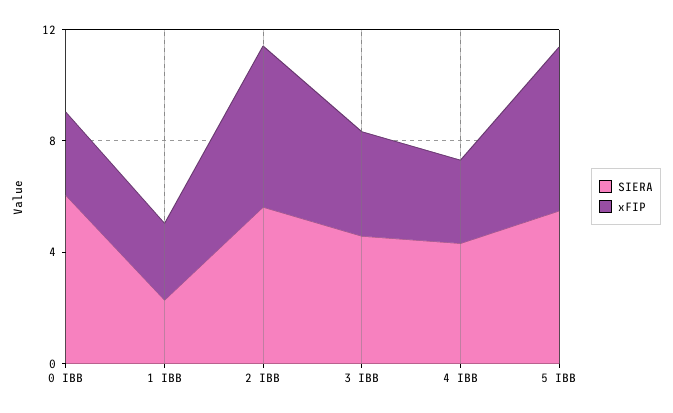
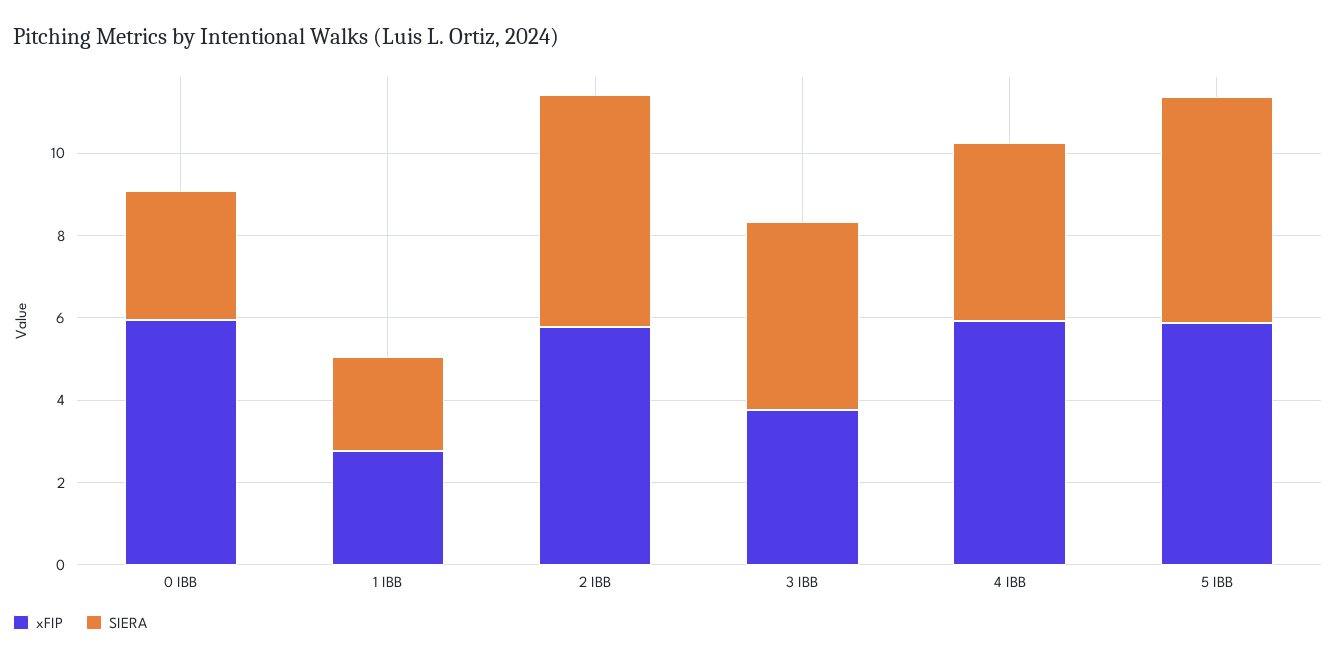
  {
    "SIERA": {
-     "0 IBB": 6,
+     "0 IBB": 3,
      "1 IBB": 2.5,
      "2 IBB": 5.5,
      "3 IBB": 4.5,
      "4 IBB": 4.5,
      "5 IBB": 5.5
    },
    "xFIP": {
-     "0 IBB": 3,
+     "0 IBB": 6,
      "1 IBB": 3,
      "2 IBB": 6,
      "3 IBB": 4,
-     "4 IBB": 3,
+     "4 IBB": 6,
      "5 IBB": 6
    }
  }

